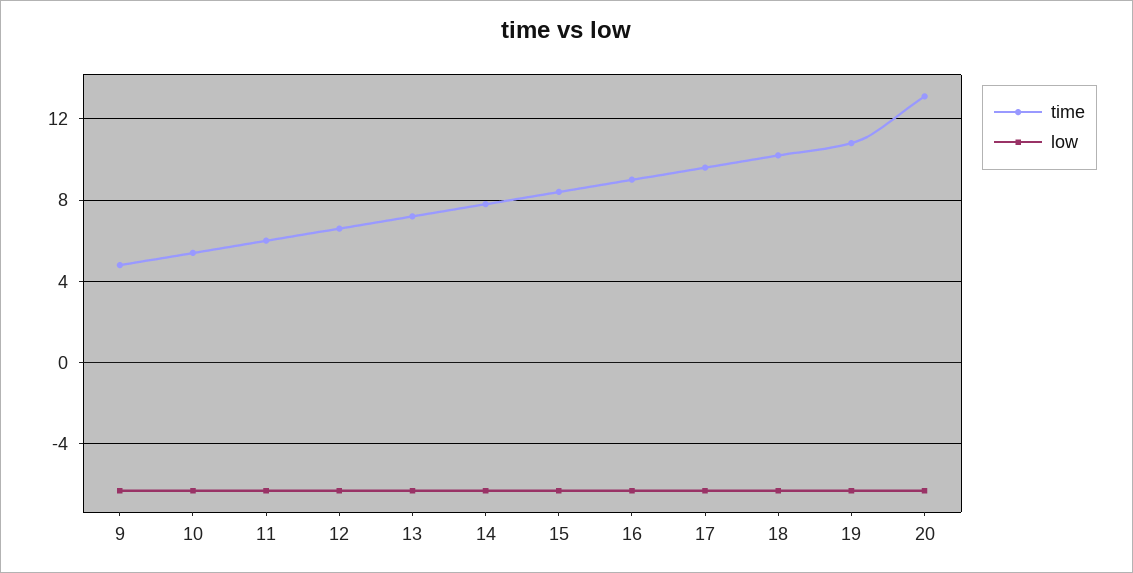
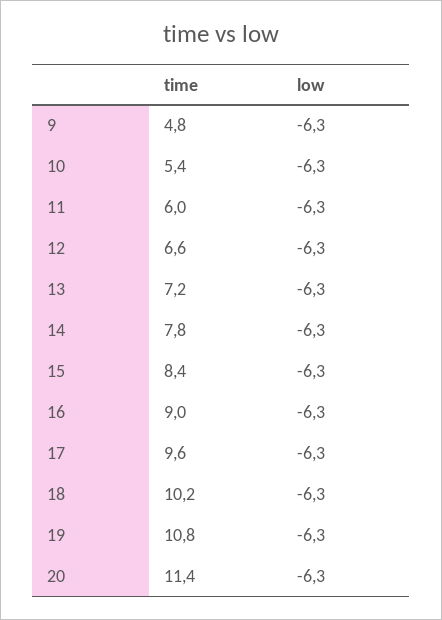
  {
    "time": {
      "9": 4.8,
      "10": 5.4,
      "11": 6,
      "12": 6.6,
      "13": 7.2,
      "14": 7.8,
      "15": 8.4,
      "16": 9,
      "17": 9.6,
      "18": 10.2,
      "19": 10.8,
-     "20": 13
+     "20": 11.4
    },
    "low": {
      "9": -6.3,
      "10": -6.3,
      "11": -6.3,
      "12": -6.3,
      "13": -6.3,
      "14": -6.3,
      "15": -6.3,
      "16": -6.3,
      "17": -6.3,
      "18": -6.3,
      "19": -6.3,
      "20": -6.3
    }
  }

